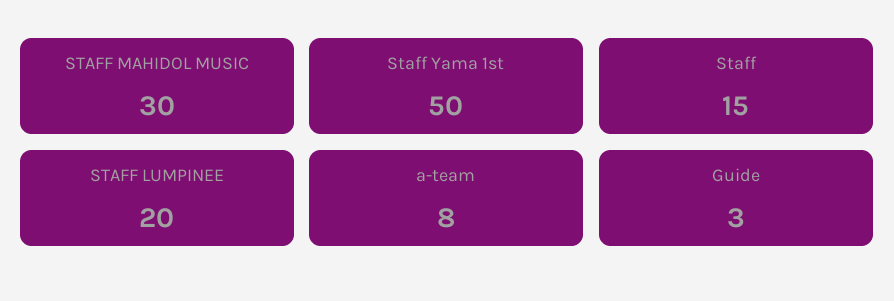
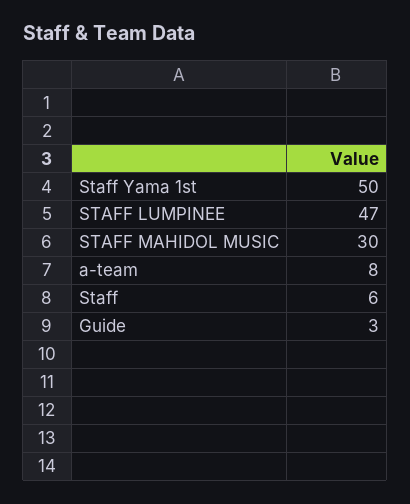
  {
    "STAFF MAHIDOL MUSIC": 30,
    "Staff Yama 1st": 50,
-   "Staff": 15,
+   "Staff": 6,
-   "STAFF LUMPINEE": 20,
+   "STAFF LUMPINEE": 47,
    "a-team": 8,
    "Guide": 3
  }

